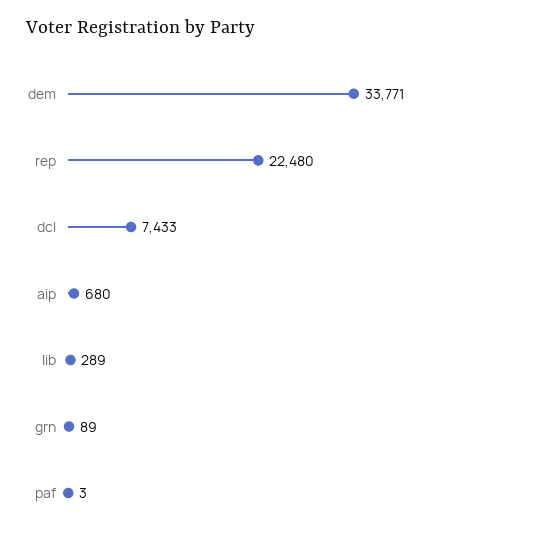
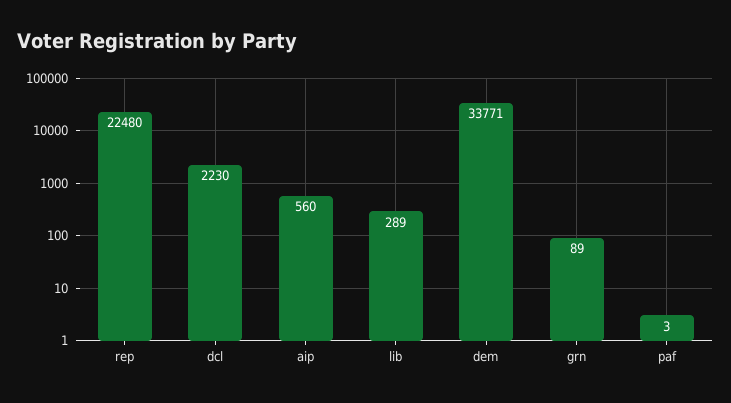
  {
    "dem": 33771,
    "rep": 22480,
-   "dcl": 7433,
+   "dcl": 2230,
-   "aip": 680,
+   "aip": 560,
    "lib": 289,
    "grn": 89,
    "paf": 3
  }

